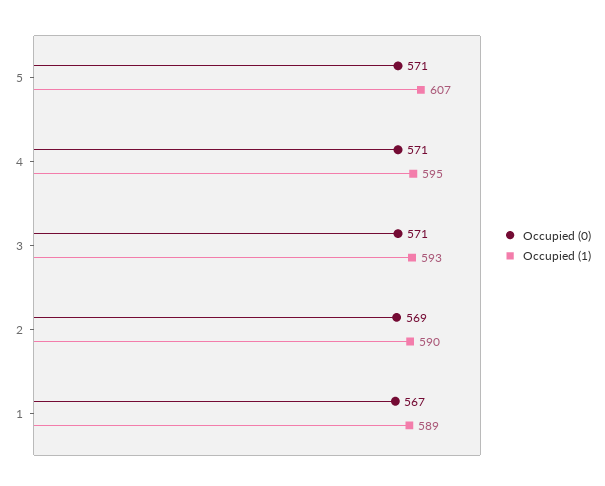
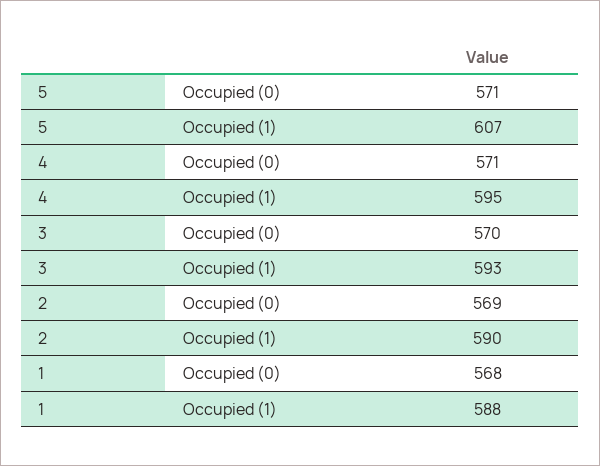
  {
    "Occupied (0)": {
      "5": 571,
      "4": 571,
-     "3": 571,
+     "3": 570,
      "2": 569,
-     "1": 567
+     "1": 568
    },
    "Occupied (1)": {
      "5": 607,
      "4": 595,
      "3": 593,
      "2": 590,
-     "1": 589
+     "1": 588
    }
  }

